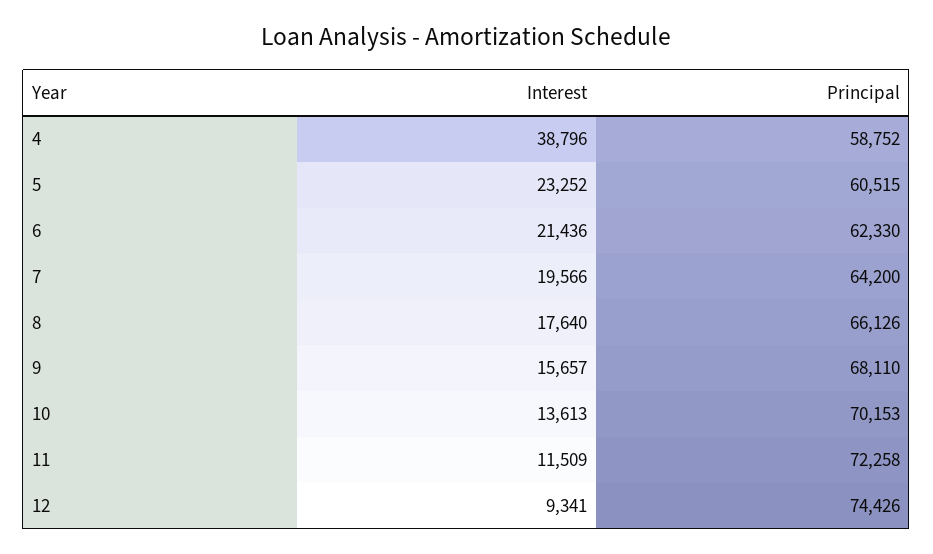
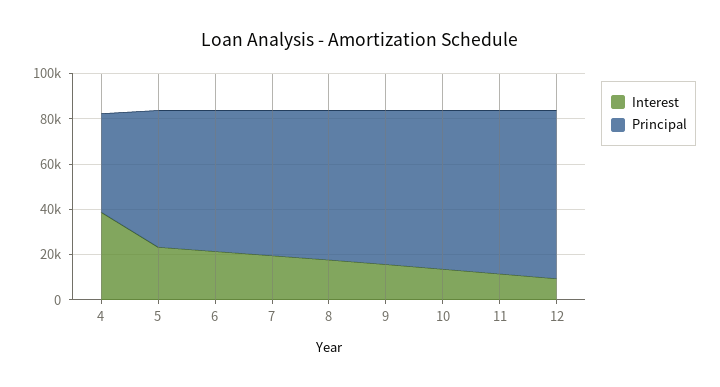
  {
    "Interest": {
      "4": 38796,
      "5": 23252,
      "6": 21436,
      "7": 19566,
      "8": 17640,
      "9": 15657,
      "10": 13613,
      "11": 11509,
      "12": 9341
    },
    "Principal": {
-     "4": 58752,
+     "4": 45000,
      "5": 60515,
      "6": 62330,
      "7": 64200,
      "8": 66126,
      "9": 68110,
      "10": 70153,
      "11": 72258,
      "12": 74426
    }
  }

